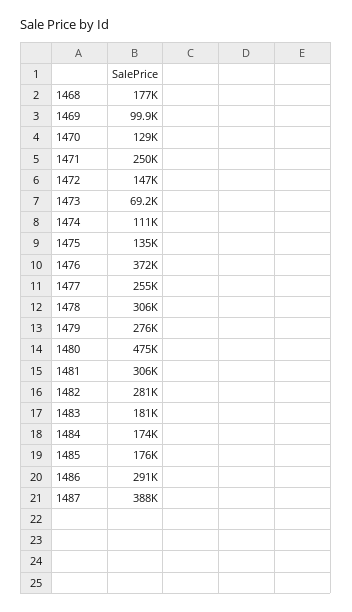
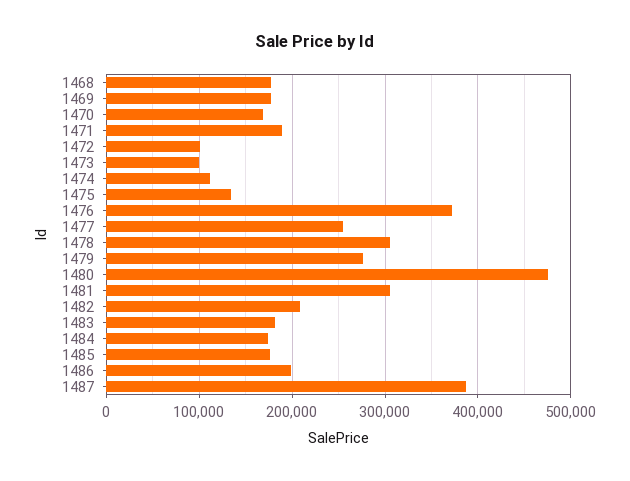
  {
    "1468": 177000,
-   "1469": 99900,
+   "1469": 180000,
-   "1470": 129000,
+   "1470": 170000,
-   "1471": 250000,
+   "1471": 190000,
-   "1472": 147000,
+   "1472": 100000,
-   "1473": 69200,
+   "1473": 100000,
    "1474": 111000,
    "1475": 135000,
    "1476": 372000,
    "1477": 255000,
    "1478": 306000,
    "1479": 276000,
    "1480": 475000,
    "1481": 306000,
-   "1482": 281000,
+   "1482": 210000,
    "1483": 181000,
    "1484": 174000,
    "1485": 176000,
-   "1486": 291000,
+   "1486": 200000,
    "1487": 388000
  }

